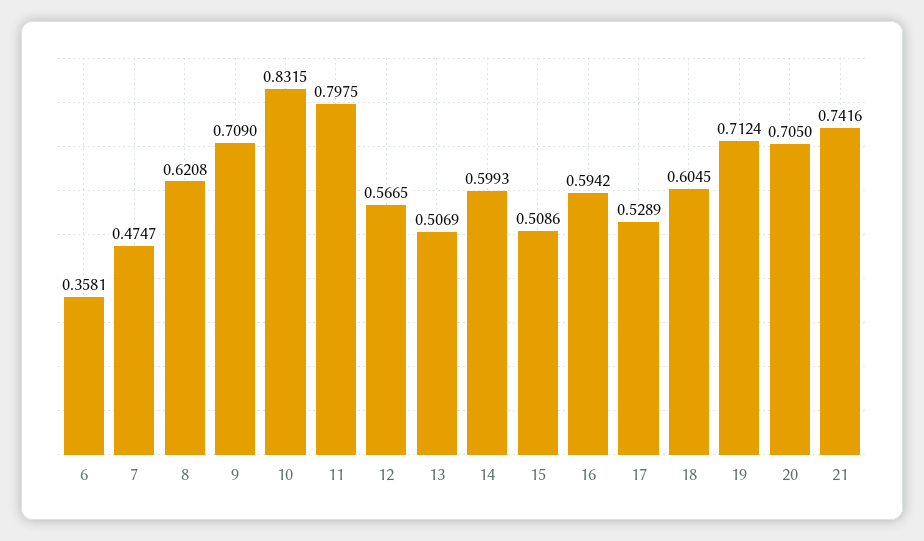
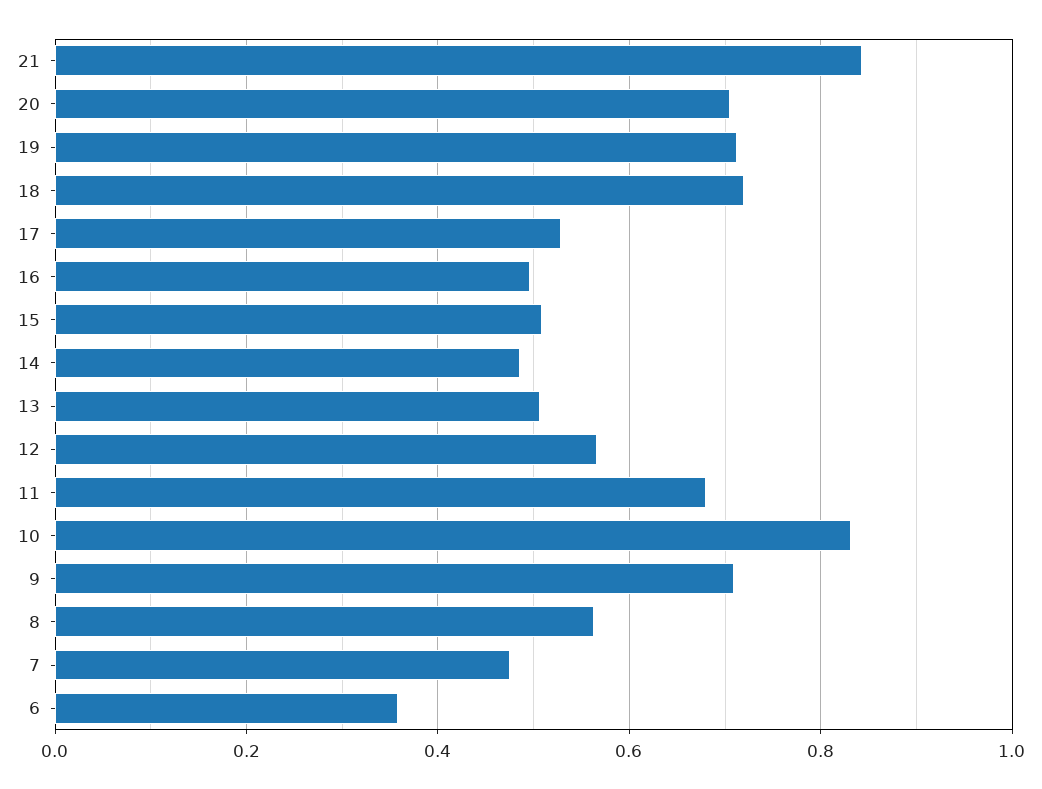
  {
    "6": 0.3581,
    "7": 0.4747,
-   "8": 0.6208,
+   "8": 0.56,
    "9": 0.709,
    "10": 0.8315,
-   "11": 0.7975,
+   "11": 0.68,
    "12": 0.5665,
    "13": 0.5069,
-   "14": 0.5993,
+   "14": 0.48,
    "15": 0.5086,
-   "16": 0.5942,
+   "16": 0.5,
    "17": 0.5289,
-   "18": 0.6045,
+   "18": 0.72,
    "19": 0.7124,
    "20": 0.705,
-   "21": 0.7416
+   "21": 0.84
  }

